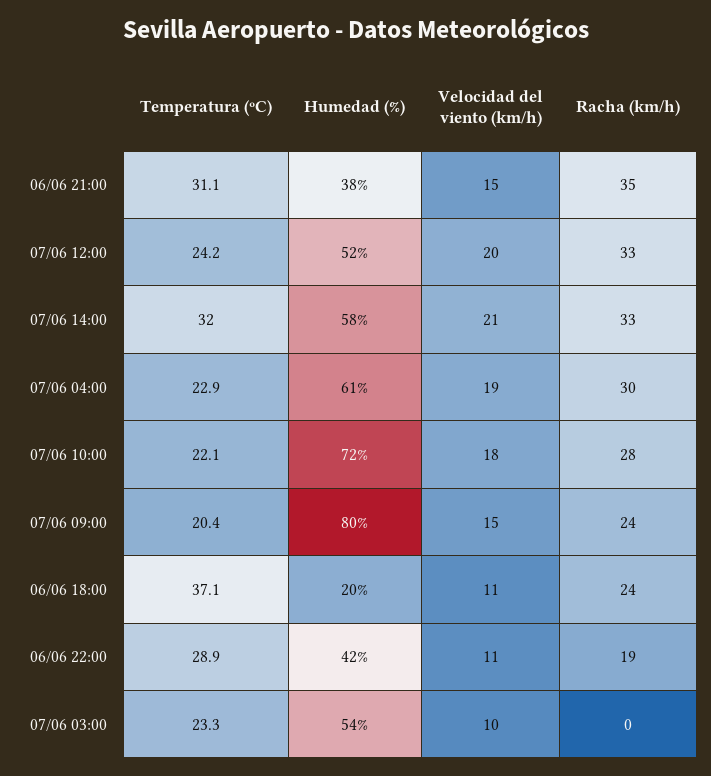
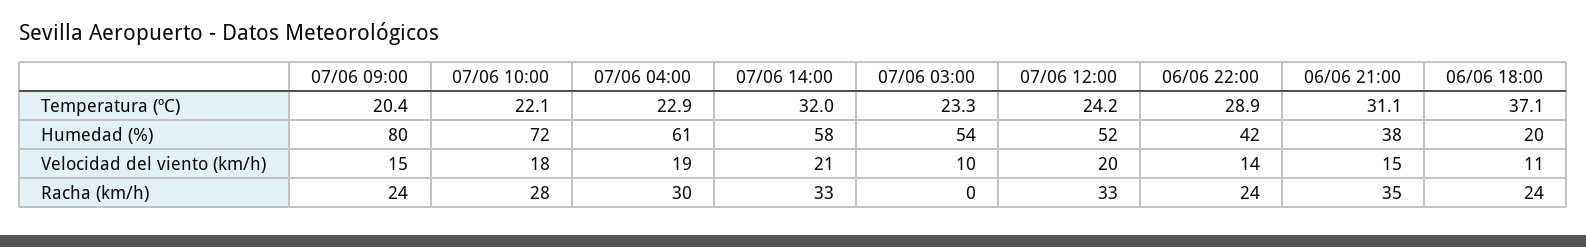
  {
    "Temperatura (ºC)": {
      "06/06 21:00": 31.1,
      "07/06 12:00": 24.2,
      "07/06 14:00": 32,
      "07/06 04:00": 22.9,
      "07/06 10:00": 22.1,
      "07/06 09:00": 20.4,
      "06/06 18:00": 37.1,
      "06/06 22:00": 28.9,
      "07/06 03:00": 23.3
    },
    "Humedad (%)": {
      "06/06 21:00": 38,
      "07/06 12:00": 52,
      "07/06 14:00": 58,
      "07/06 04:00": 61,
      "07/06 10:00": 72,
      "07/06 09:00": 80,
      "06/06 18:00": 20,
      "06/06 22:00": 42,
      "07/06 03:00": 54
    },
    "Velocidad del viento (km/h)": {
      "06/06 21:00": 15,
      "07/06 12:00": 20,
      "07/06 14:00": 21,
      "07/06 04:00": 19,
      "07/06 10:00": 18,
      "07/06 09:00": 15,
      "06/06 18:00": 11,
-     "06/06 22:00": 11,
+     "06/06 22:00": 14,
      "07/06 03:00": 10
    },
    "Racha (km/h)": {
      "06/06 21:00": 35,
      "07/06 12:00": 33,
      "07/06 14:00": 33,
      "07/06 04:00": 30,
      "07/06 10:00": 28,
      "07/06 09:00": 24,
      "06/06 18:00": 24,
-     "06/06 22:00": 19,
+     "06/06 22:00": 24,
      "07/06 03:00": 0
    }
  }

